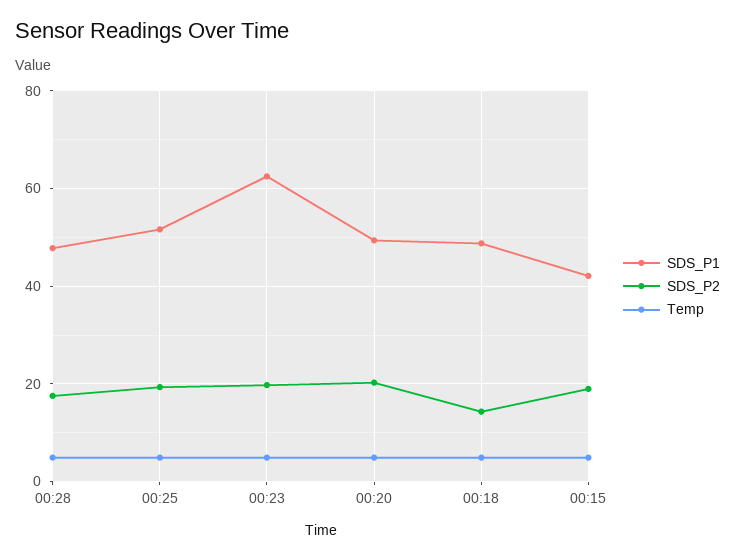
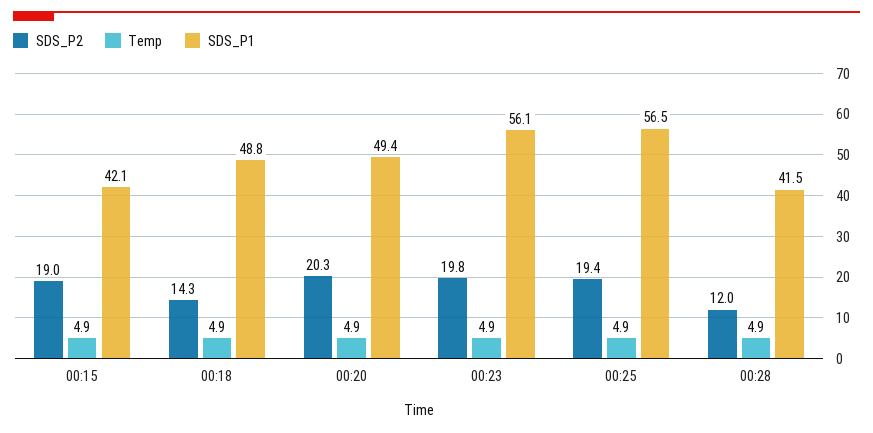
  {
    "SDS_P1": {
-     "00:28": 48,
+     "00:28": 41.5,
-     "00:25": 52,
+     "00:25": 56.5,
-     "00:23": 62,
+     "00:23": 56.1,
      "00:20": 49.4,
      "00:18": 48.8,
      "00:15": 42.1
    },
    "SDS_P2": {
-     "00:28": 18,
+     "00:28": 12,
      "00:25": 19.4,
      "00:23": 19.8,
      "00:20": 20.3,
      "00:18": 14.3,
      "00:15": 19
    },
    "Temp": {
      "00:28": 4.9,
      "00:25": 4.9,
      "00:23": 4.9,
      "00:20": 4.9,
      "00:18": 4.9,
      "00:15": 4.9
    }
  }

